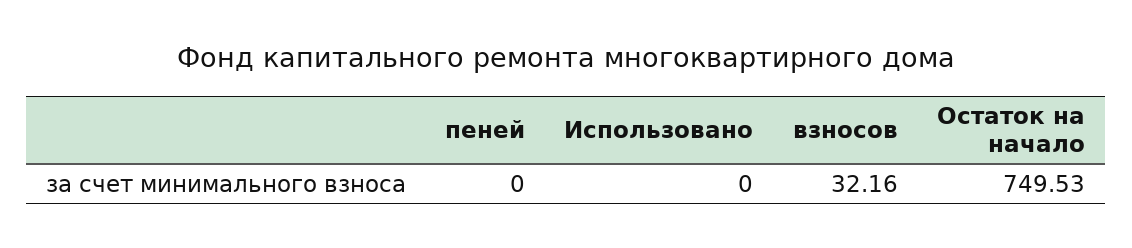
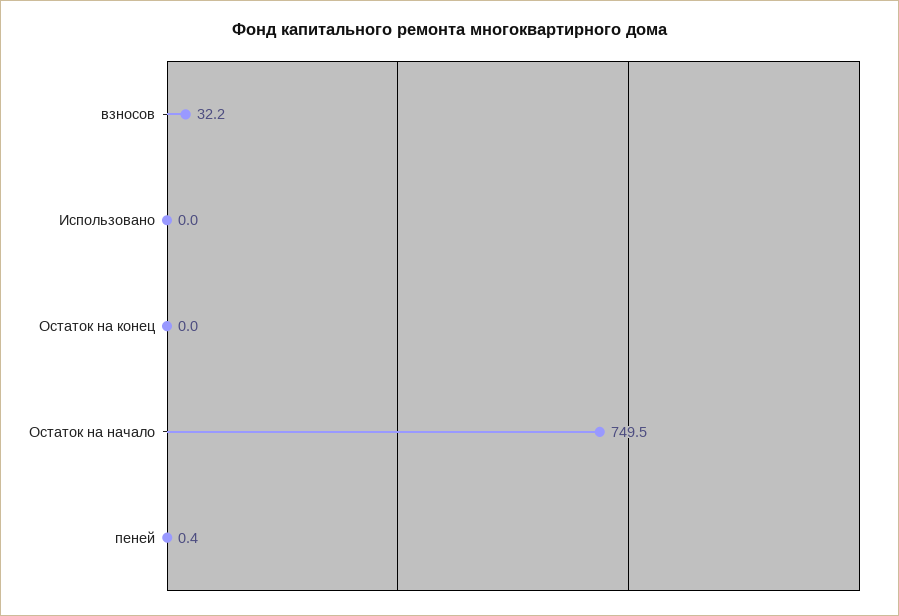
  {
-   "пеней": 0,
+   "пеней": 0.4,
    "Использовано": 0,
    "взносов": 32.16,
-   "Остаток на начало": 749.53
+   "Остаток на начало": 749.53,
+   "Остаток на конец": 0
  }

